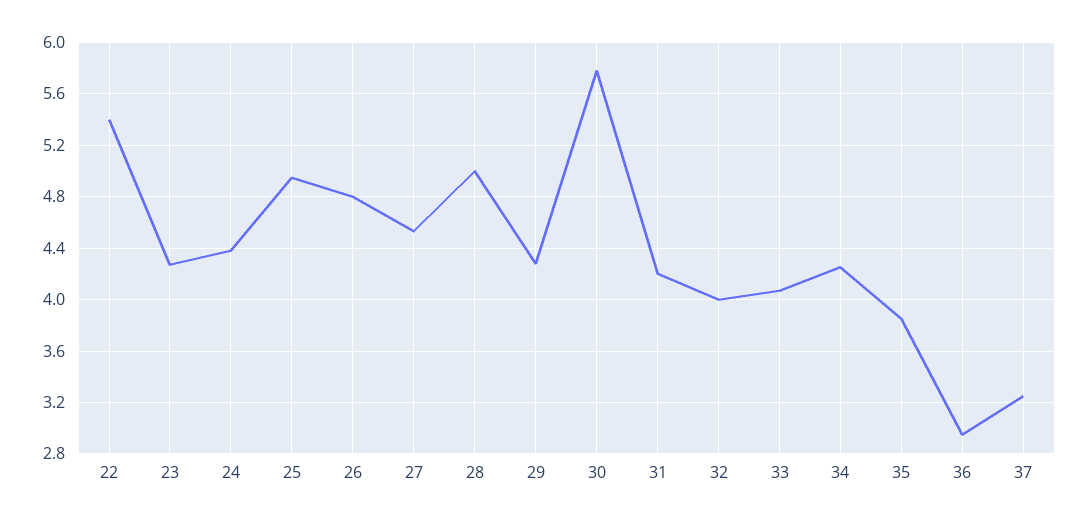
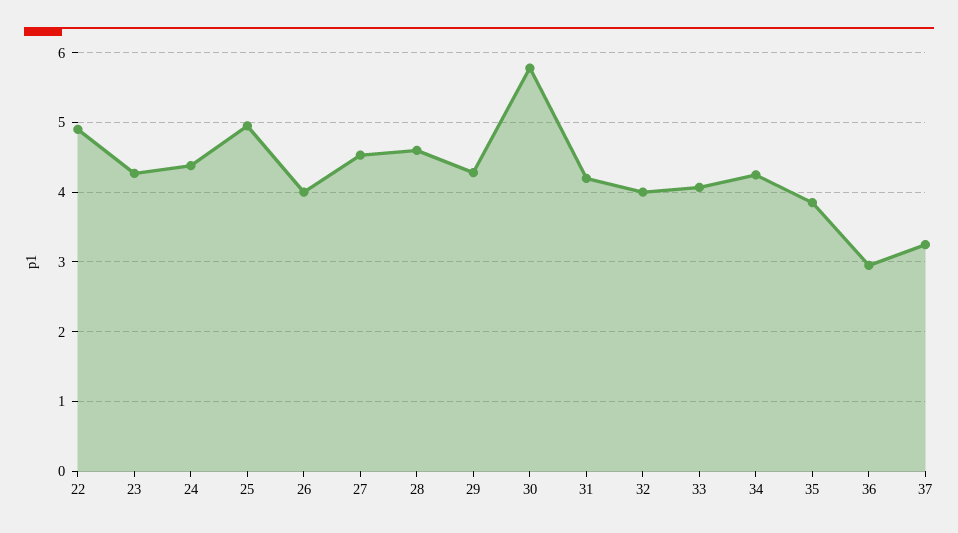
  {
-   "22": 5.4,
+   "22": 4.9,
    "23": 4.25,
    "24": 4.4,
    "25": 4.95,
-   "26": 4.8,
+   "26": 4,
    "27": 4.55,
-   "28": 5,
+   "28": 4.6,
    "29": 4.3,
    "30": 5.8,
    "31": 4.2,
    "32": 4,
    "33": 4.05,
    "34": 4.25,
    "35": 3.85,
    "36": 2.95,
    "37": 3.25
  }

